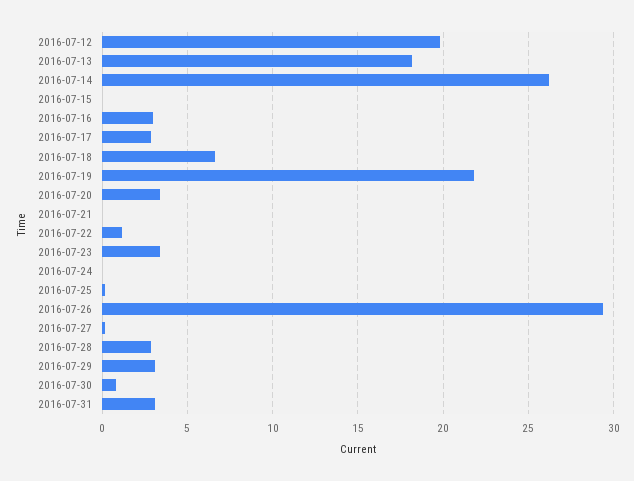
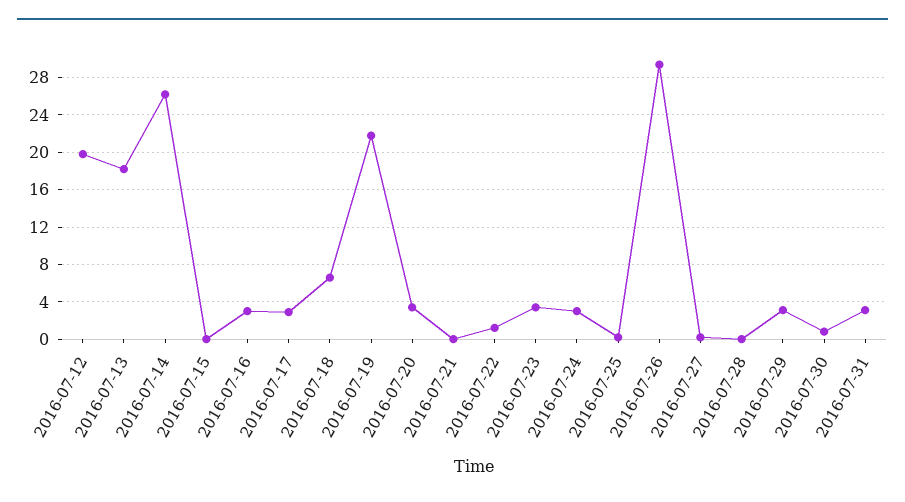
  {
    "2016-07-12": 20,
    "2016-07-13": 18,
    "2016-07-14": 26,
    "2016-07-15": 0,
    "2016-07-16": 3,
    "2016-07-17": 3,
    "2016-07-18": 6.5,
    "2016-07-19": 22,
    "2016-07-20": 3.5,
    "2016-07-21": 0,
    "2016-07-22": 1,
    "2016-07-23": 3.5,
-   "2016-07-24": 0,
+   "2016-07-24": 3,
    "2016-07-25": 0,
    "2016-07-26": 29.5,
    "2016-07-27": 0,
-   "2016-07-28": 3,
+   "2016-07-28": 0,
    "2016-07-29": 3,
    "2016-07-30": 1,
    "2016-07-31": 3
  }

